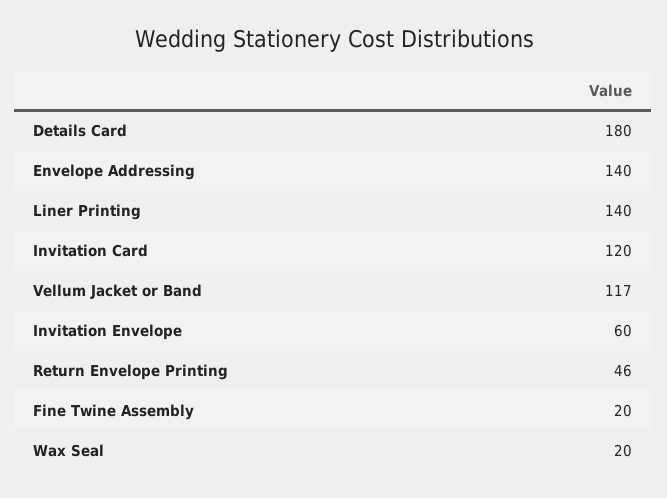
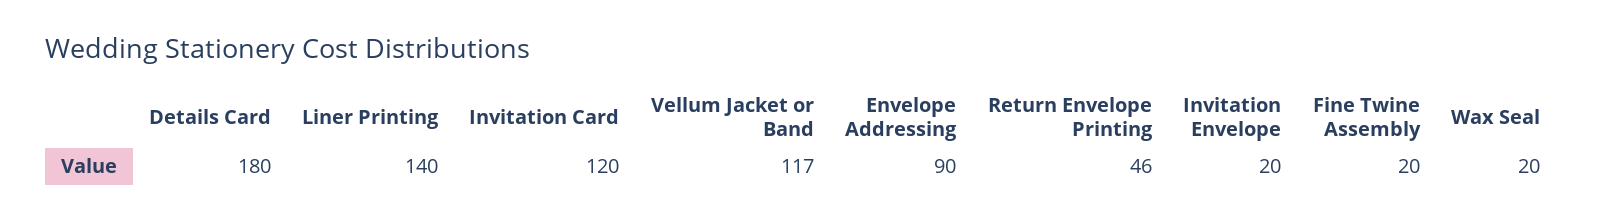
  {
    "Details Card": 180,
-   "Envelope Addressing": 140,
+   "Envelope Addressing": 90,
    "Liner Printing": 140,
    "Invitation Card": 120,
    "Vellum Jacket or Band": 117,
-   "Invitation Envelope": 60,
+   "Invitation Envelope": 20,
    "Return Envelope Printing": 46,
    "Fine Twine Assembly": 20,
    "Wax Seal": 20
  }

